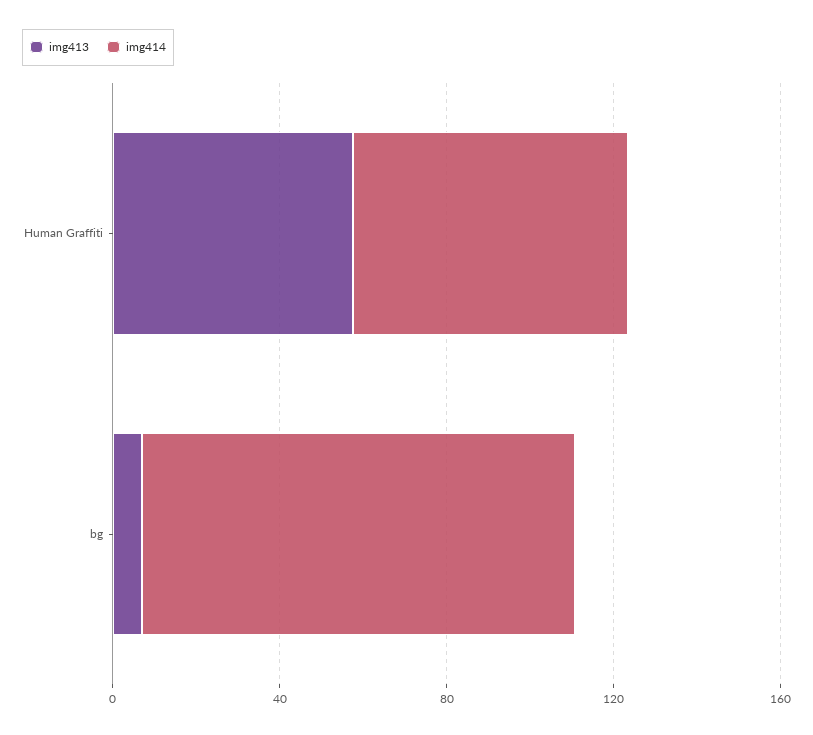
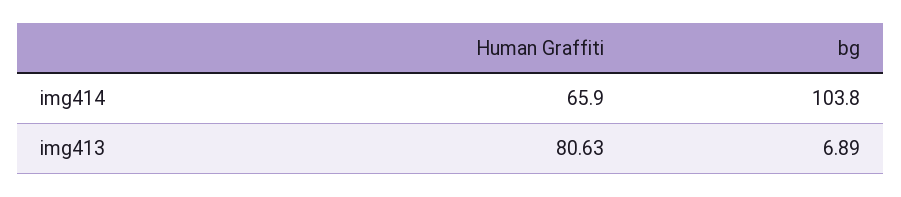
  {
    "img413": {
-     "Human Graffiti": 60,
+     "Human Graffiti": 80.63,
      "bg": 6.89
    },
    "img414": {
      "Human Graffiti": 65.9,
      "bg": 103.8
    }
  }

